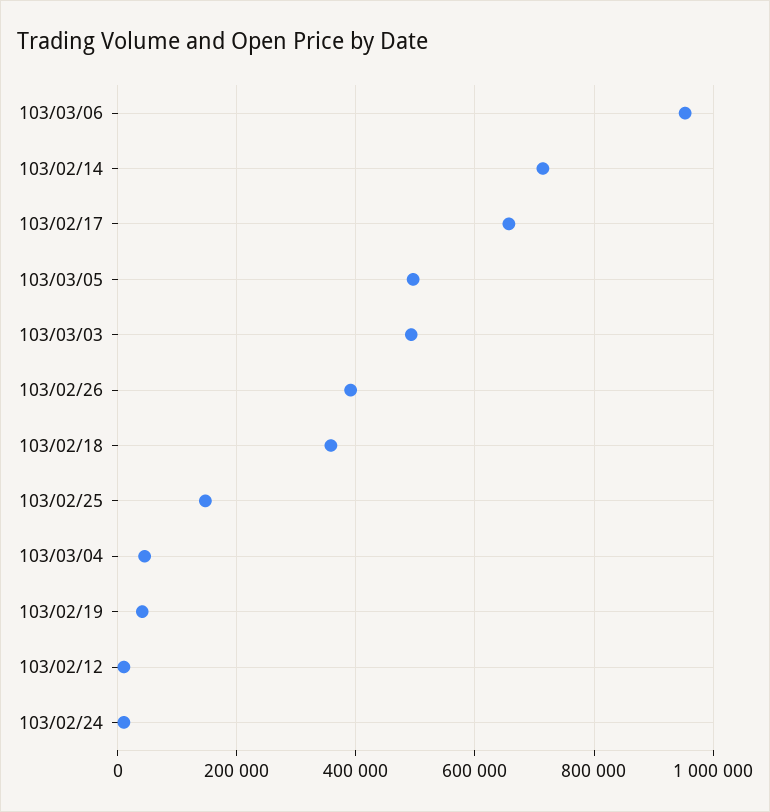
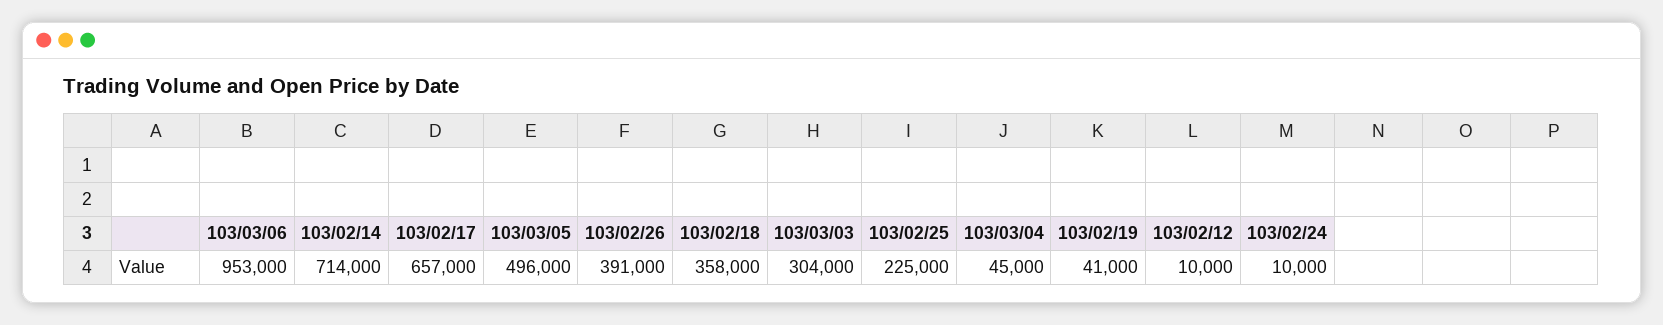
  {
    "103/03/06": 953000,
    "103/02/14": 714000,
    "103/02/17": 657000,
    "103/03/05": 496000,
-   "103/03/03": 500000,
+   "103/03/03": 304000,
    "103/02/26": 391000,
    "103/02/18": 358000,
-   "103/02/25": 140000,
+   "103/02/25": 225000,
    "103/03/04": 45000,
    "103/02/19": 41000,
    "103/02/12": 10000,
    "103/02/24": 10000
  }

